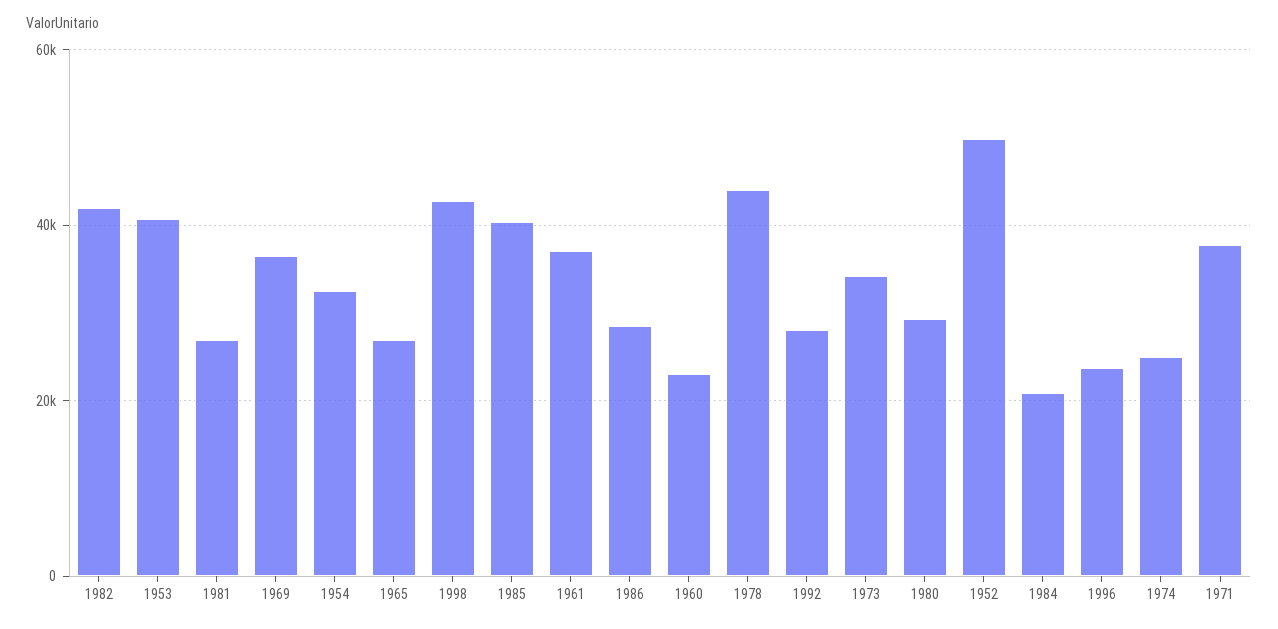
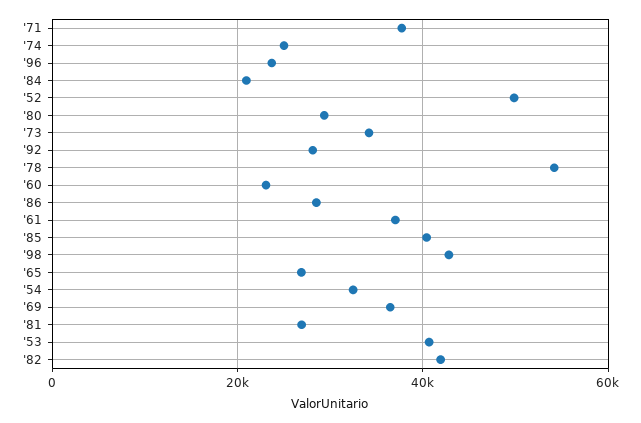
  {
    "1982": 42000,
    "1953": 40000,
    "1981": 26000,
    "1969": 36000,
    "1954": 32000,
    "1965": 26000,
    "1998": 42000,
    "1985": 40000,
    "1961": 38000,
    "1986": 28000,
    "1960": 24000,
-   "1978": 44000,
+   "1978": 54000,
    "1992": 28000,
    "1973": 34000,
    "1980": 30000,
    "1952": 50000,
    "1984": 20000,
    "1996": 24000,
    "1974": 26000,
    "1971": 38000
  }

